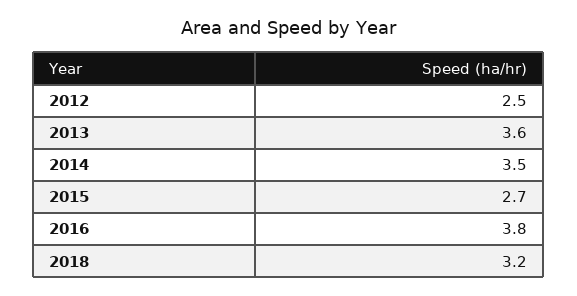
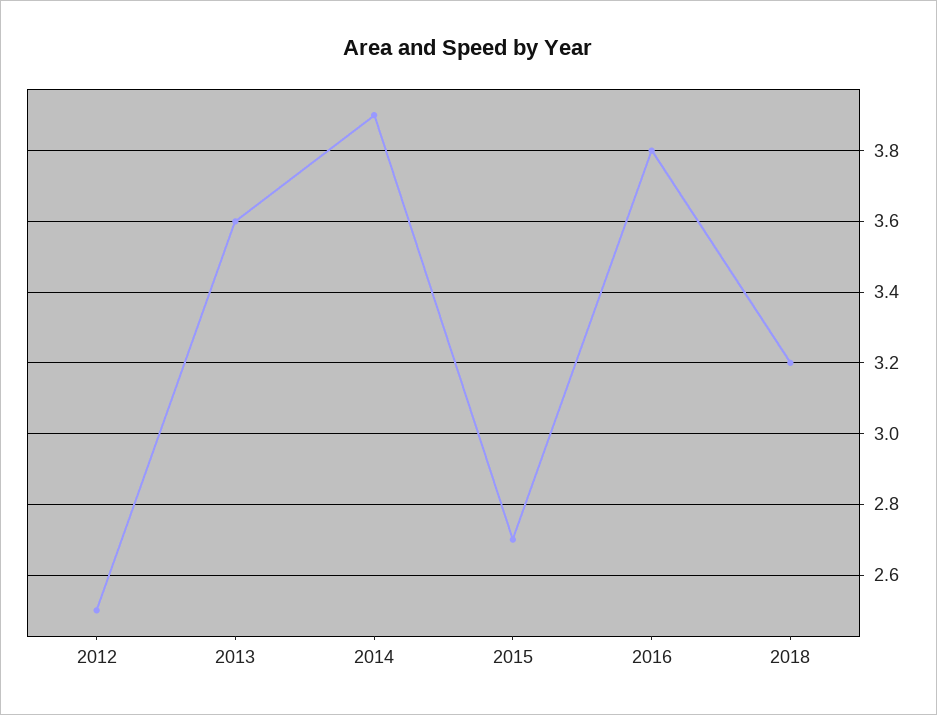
  {
    "2012": 2.5,
    "2013": 3.6,
-   "2014": 3.5,
+   "2014": 3.9,
    "2015": 2.7,
    "2016": 3.8,
    "2018": 3.2
  }

